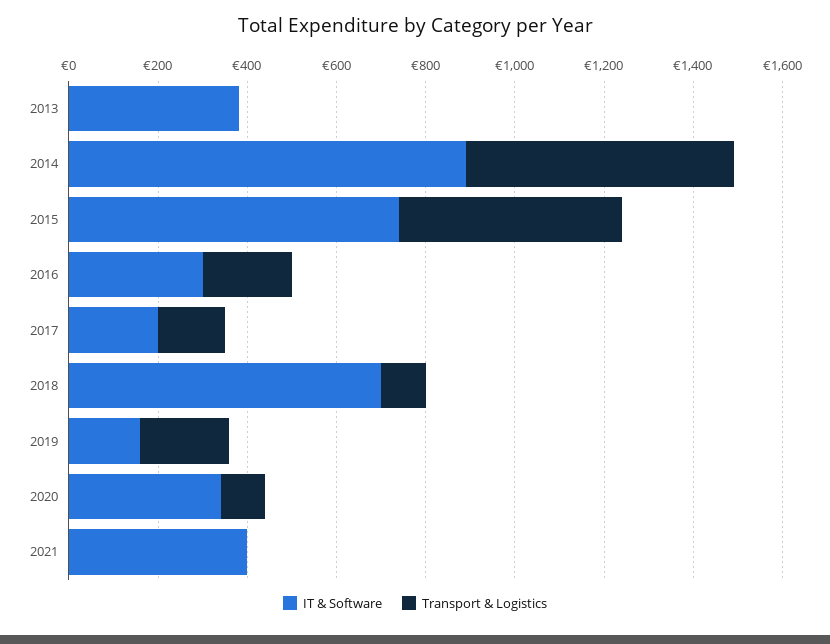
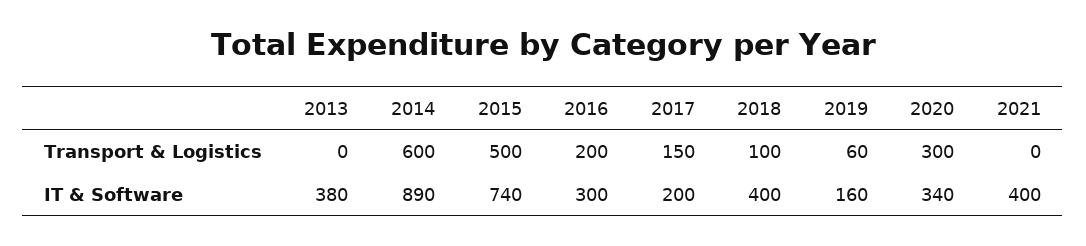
  {
    "IT & Software": {
      "2013": 380,
      "2014": 890,
      "2015": 740,
      "2016": 300,
      "2017": 200,
-     "2018": 700,
+     "2018": 400,
      "2019": 160,
      "2020": 340,
      "2021": 400
    },
    "Transport & Logistics": {
      "2013": 0,
      "2014": 600,
      "2015": 500,
      "2016": 200,
      "2017": 150,
      "2018": 100,
-     "2019": 200,
+     "2019": 60,
-     "2020": 100,
+     "2020": 300,
      "2021": 0
    }
  }

